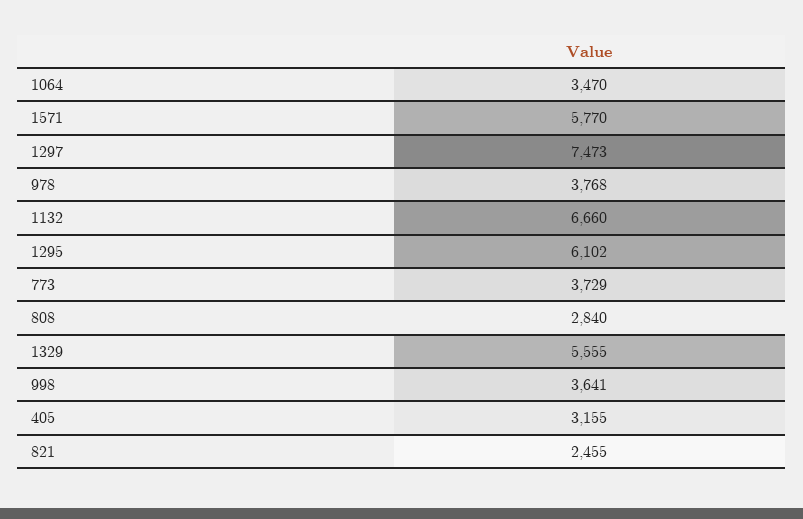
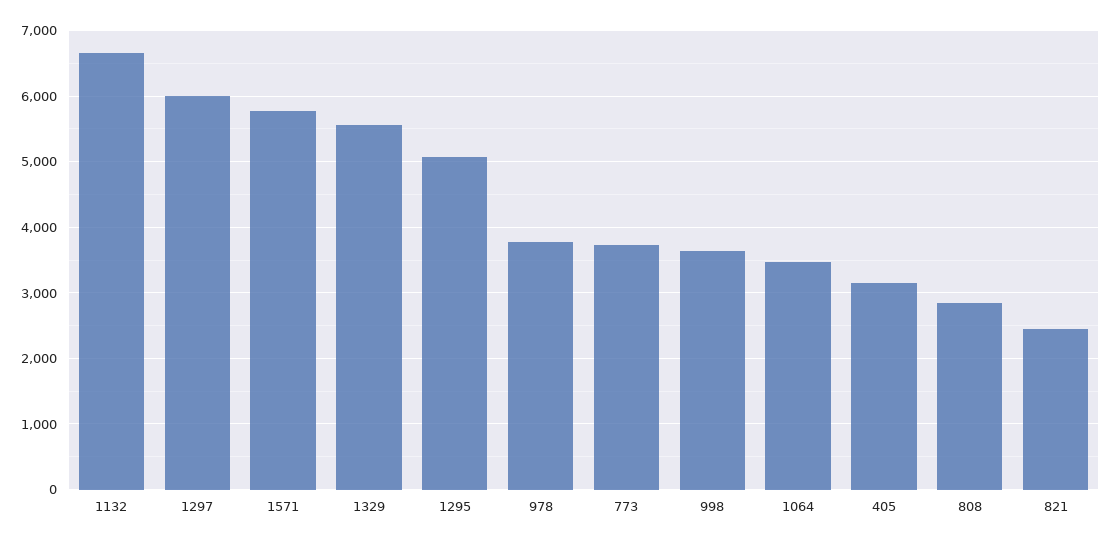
  {
    "1064": 3470,
    "1571": 5770,
-   "1297": 7473,
+   "1297": 6000,
    "978": 3768,
    "1132": 6660,
-   "1295": 6102,
+   "1295": 5100,
    "773": 3729,
    "808": 2840,
    "1329": 5555,
    "998": 3641,
    "405": 3155,
    "821": 2455
  }

